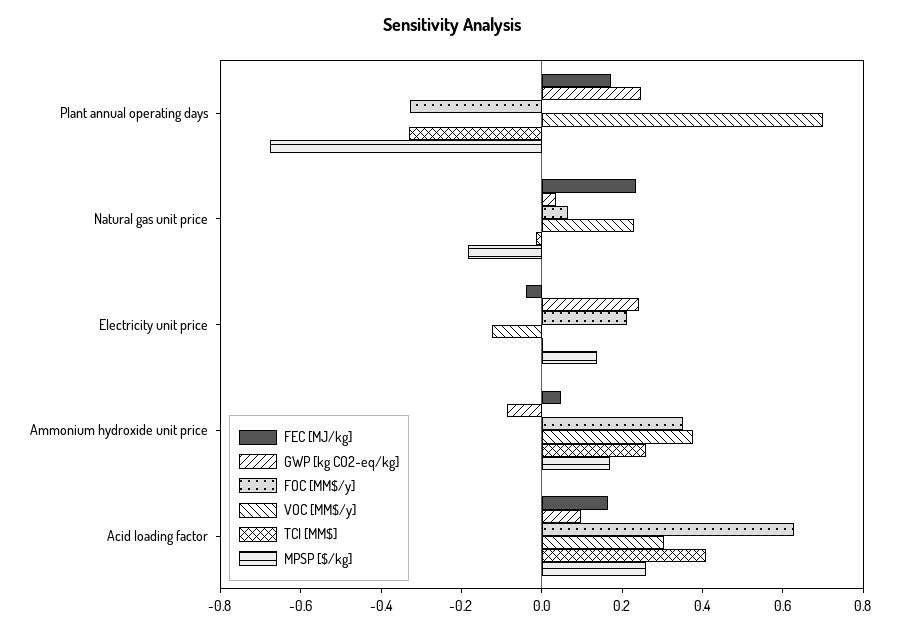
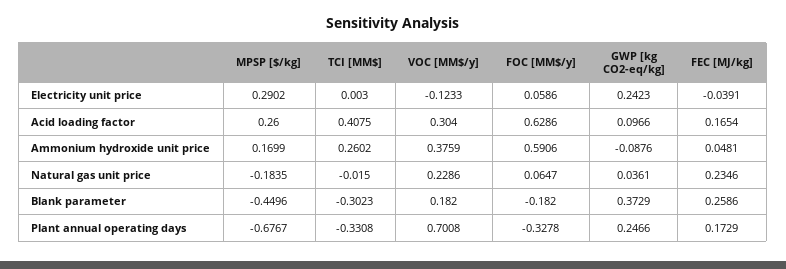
  {
    "FEC [MJ/kg]": {
      "Plant annual operating days": 0.1729,
      "Natural gas unit price": 0.2346,
      "Electricity unit price": -0.0391,
      "Ammonium hydroxide unit price": 0.0481,
-     "Acid loading factor": 0.1654
+     "Acid loading factor": 0.1654,
+     "Blank parameter": 0.2586
    },
    "GWP [kg CO2-eq/kg]": {
      "Plant annual operating days": 0.2466,
      "Natural gas unit price": 0.0361,
      "Electricity unit price": 0.2423,
      "Ammonium hydroxide unit price": -0.0876,
-     "Acid loading factor": 0.0966
+     "Acid loading factor": 0.0966,
+     "Blank parameter": 0.3729
    },
    "FOC [MM$/y]": {
      "Plant annual operating days": -0.3278,
      "Natural gas unit price": 0.0647,
-     "Electricity unit price": 0.2,
+     "Electricity unit price": 0.0586,
-     "Ammonium hydroxide unit price": 0.35,
+     "Ammonium hydroxide unit price": 0.5906,
-     "Acid loading factor": 0.6286
+     "Acid loading factor": 0.6286,
+     "Blank parameter": -0.182
    },
    "VOC [MM$/y]": {
      "Plant annual operating days": 0.7008,
      "Natural gas unit price": 0.2286,
      "Electricity unit price": -0.1233,
      "Ammonium hydroxide unit price": 0.3759,
-     "Acid loading factor": 0.304
+     "Acid loading factor": 0.304,
+     "Blank parameter": 0.182
    },
    "TCI [MM$]": {
      "Plant annual operating days": -0.3308,
      "Natural gas unit price": -0.015,
      "Electricity unit price": 0.003,
      "Ammonium hydroxide unit price": 0.2602,
-     "Acid loading factor": 0.4075
+     "Acid loading factor": 0.4075,
+     "Blank parameter": -0.3023
    },
    "MPSP [$/kg]": {
      "Plant annual operating days": -0.6767,
      "Natural gas unit price": -0.1835,
-     "Electricity unit price": 0.15,
+     "Electricity unit price": 0.2902,
      "Ammonium hydroxide unit price": 0.1699,
-     "Acid loading factor": 0.26
+     "Acid loading factor": 0.26,
+     "Blank parameter": -0.4496
    }
  }

